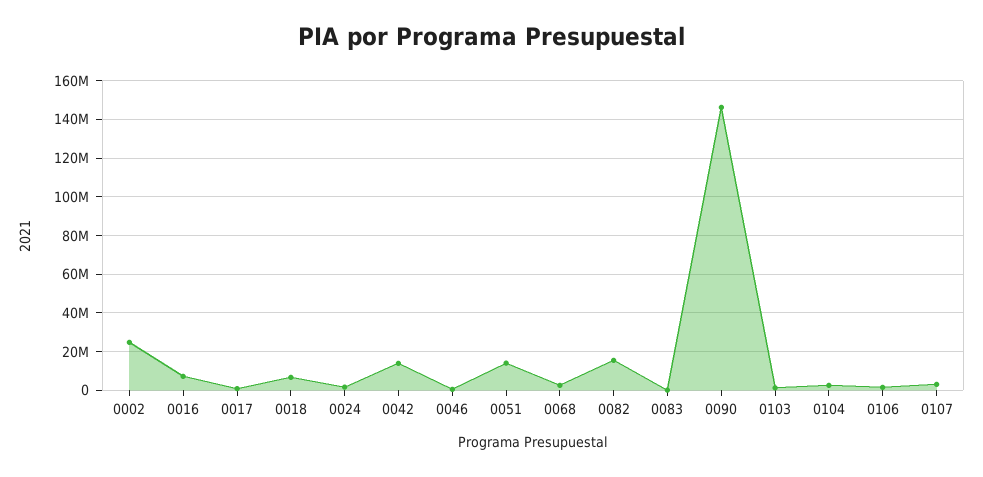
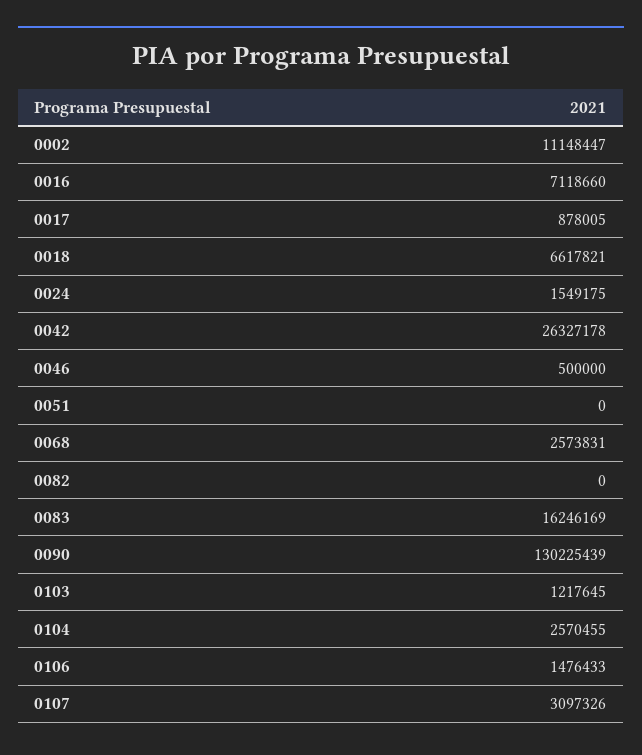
  {
-   "0002": 25000000,
+   "0002": 11148447,
    "0016": 7118660,
    "0017": 878005,
    "0018": 6617821,
    "0024": 1549175,
-   "0042": 15000000,
+   "0042": 26327178,
    "0046": 500000,
-   "0051": 15000000,
+   "0051": 0,
    "0068": 2573831,
-   "0082": 15000000,
+   "0082": 0,
-   "0083": 0,
+   "0083": 16246169,
-   "0090": 145000000,
+   "0090": 130225439,
    "0103": 1217645,
    "0104": 2570455,
    "0106": 1476433,
    "0107": 3097326
  }

